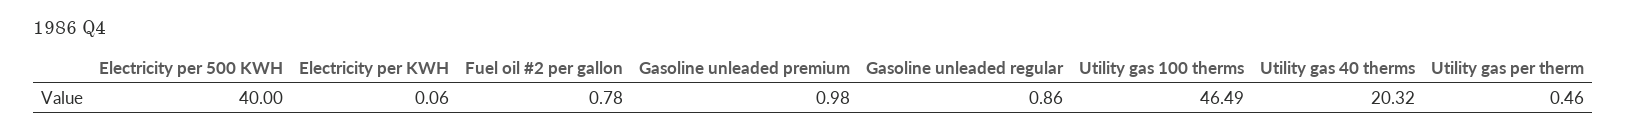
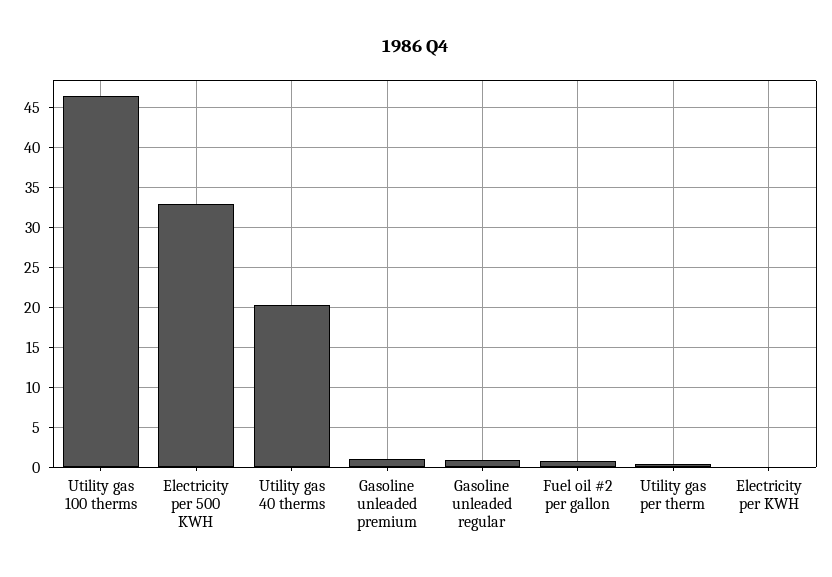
  {
-   "Electricity per 500 KWH": 40,
+   "Electricity per 500 KWH": 33,
    "Electricity per KWH": 0.06,
    "Fuel oil #2 per gallon": 0.78,
    "Gasoline unleaded premium": 0.98,
    "Gasoline unleaded regular": 0.86,
    "Utility gas 100 therms": 46.49,
    "Utility gas 40 therms": 20.32,
    "Utility gas per therm": 0.46
  }

